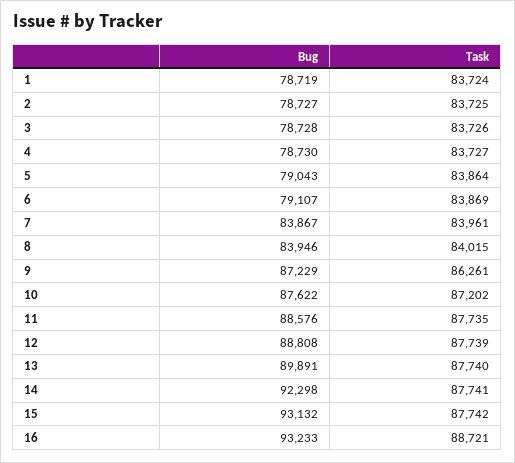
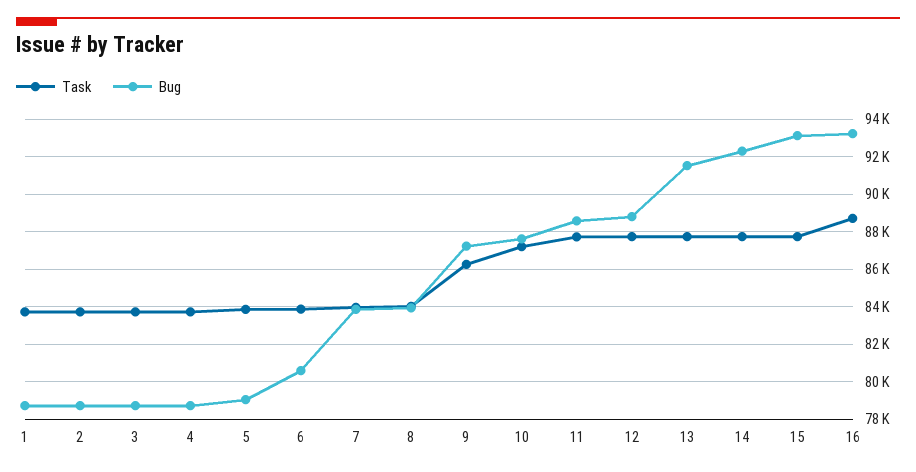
  {
    "Bug": {
      "1": 78719,
      "2": 78727,
      "3": 78728,
      "4": 78730,
      "5": 79043,
-     "6": 79107,
+     "6": 80500,
      "7": 83867,
      "8": 83946,
      "9": 87229,
      "10": 87622,
      "11": 88576,
      "12": 88808,
-     "13": 89891,
+     "13": 91500,
      "14": 92298,
      "15": 93132,
      "16": 93233
    },
    "Task": {
      "1": 83724,
      "2": 83725,
      "3": 83726,
      "4": 83727,
      "5": 83864,
      "6": 83869,
      "7": 83961,
      "8": 84015,
      "9": 86261,
      "10": 87202,
      "11": 87735,
      "12": 87739,
      "13": 87740,
      "14": 87741,
      "15": 87742,
      "16": 88721
    }
  }

